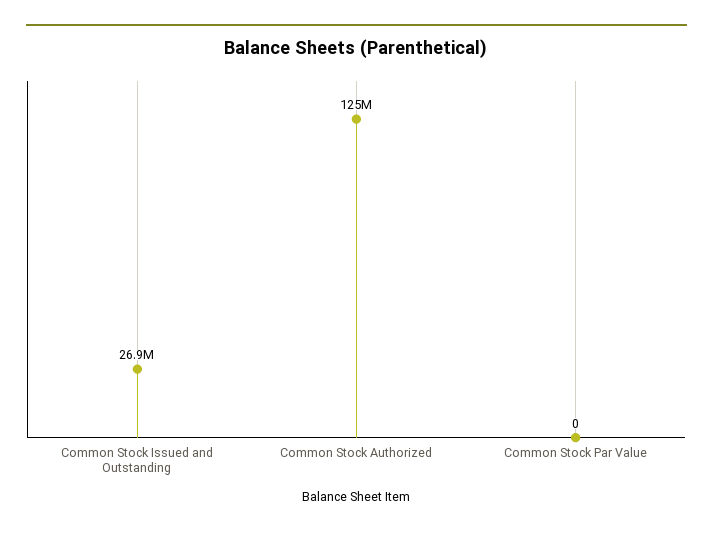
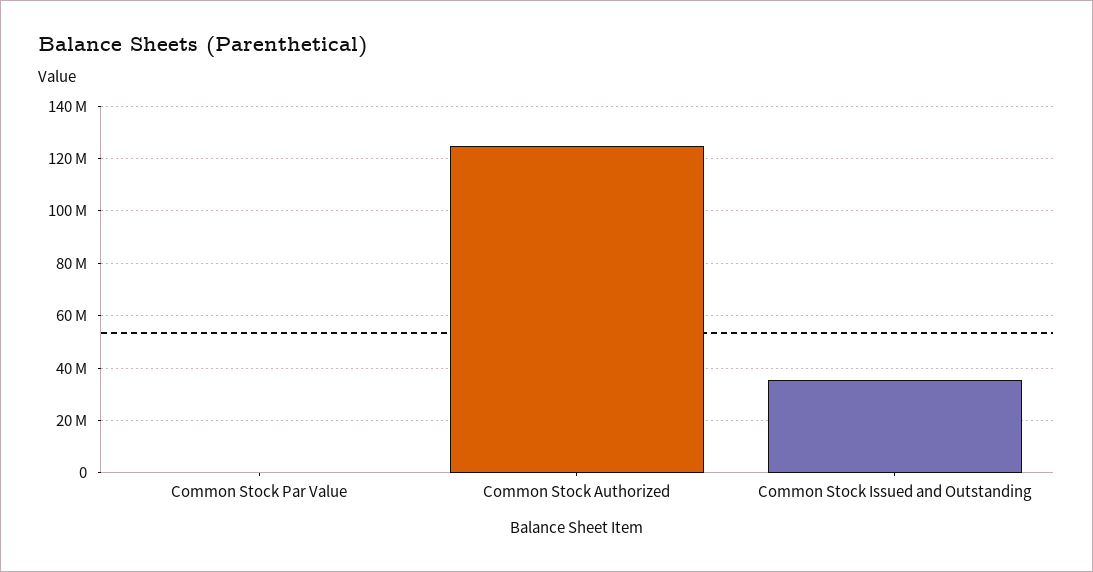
  {
-   "Common Stock Issued and Outstanding": 26900000,
+   "Common Stock Issued and Outstanding": 35000000,
    "Common Stock Authorized": 125000000,
    "Common Stock Par Value": 0
  }

